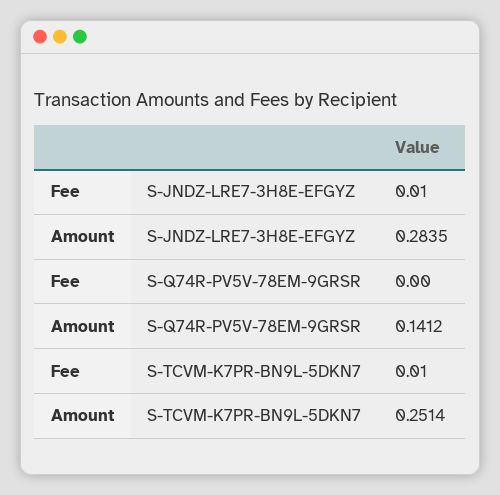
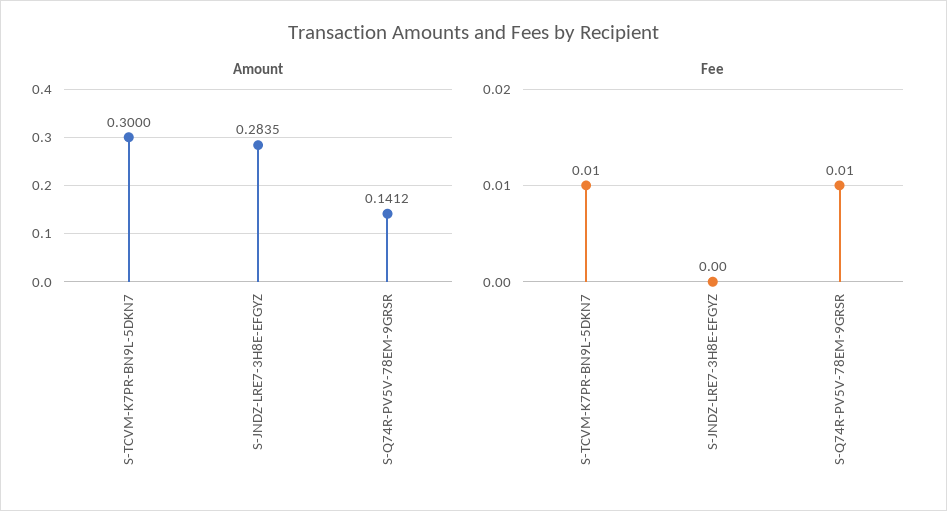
  {
    "Fee": {
-     "S-JNDZ-LRE7-3H8E-EFGYZ": 0.01,
+     "S-JNDZ-LRE7-3H8E-EFGYZ": 0,
-     "S-Q74R-PV5V-78EM-9GRSR": 0,
+     "S-Q74R-PV5V-78EM-9GRSR": 0.01,
      "S-TCVM-K7PR-BN9L-5DKN7": 0.01
    },
    "Amount": {
      "S-JNDZ-LRE7-3H8E-EFGYZ": 0.2835,
      "S-Q74R-PV5V-78EM-9GRSR": 0.1412,
-     "S-TCVM-K7PR-BN9L-5DKN7": 0.2514
+     "S-TCVM-K7PR-BN9L-5DKN7": 0.3
    }
  }

